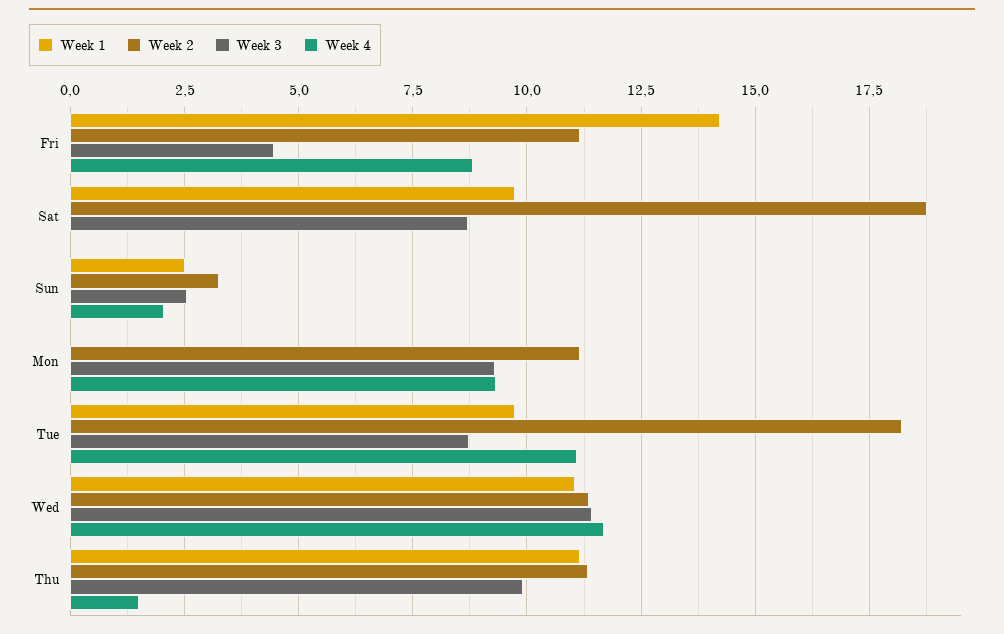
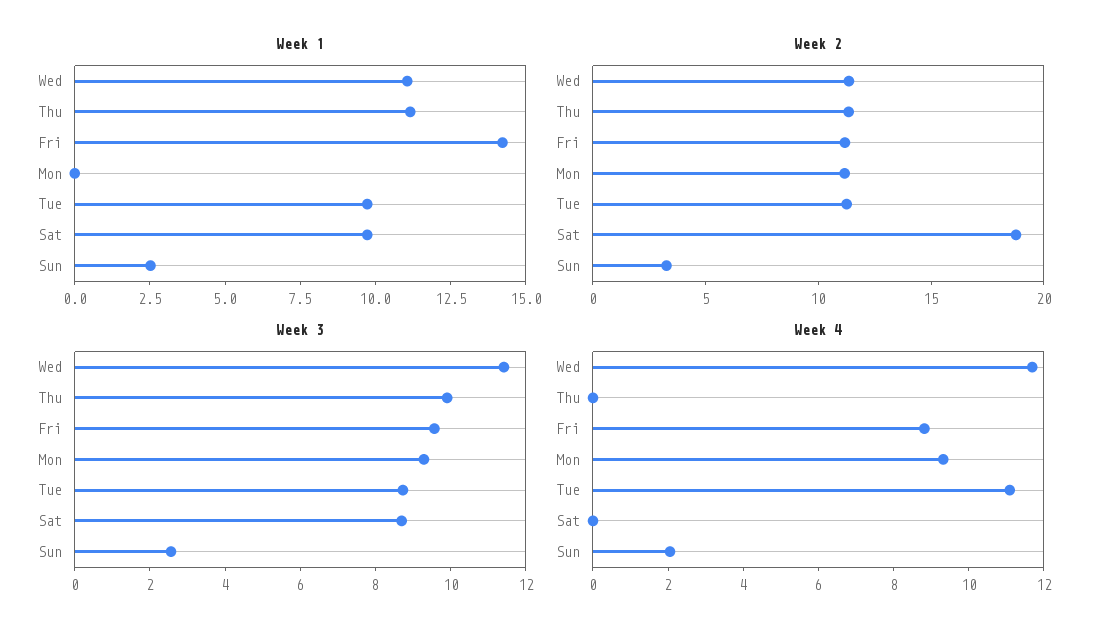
  {
    "Week 1": {
      "Fri": 14.25,
      "Sat": 9.75,
      "Sun": 2.5,
      "Mon": 0,
      "Tue": 9.75,
      "Wed": 11,
      "Thu": 11.25
    },
    "Week 2": {
      "Fri": 11.25,
      "Sat": 18.75,
      "Sun": 3.25,
      "Mon": 11.25,
-     "Tue": 18.25,
+     "Tue": 11,
      "Wed": 11.25,
      "Thu": 11.25
    },
    "Week 3": {
-     "Fri": 4.5,
+     "Fri": 9.5,
      "Sat": 8.75,
      "Sun": 2.5,
      "Mon": 9.25,
      "Tue": 8.75,
      "Wed": 11.5,
      "Thu": 10
    },
    "Week 4": {
      "Fri": 8.75,
      "Sat": 0,
      "Sun": 2,
      "Mon": 9.25,
      "Tue": 11,
      "Wed": 11.75,
-     "Thu": 1.5
+     "Thu": 0
    }
  }

